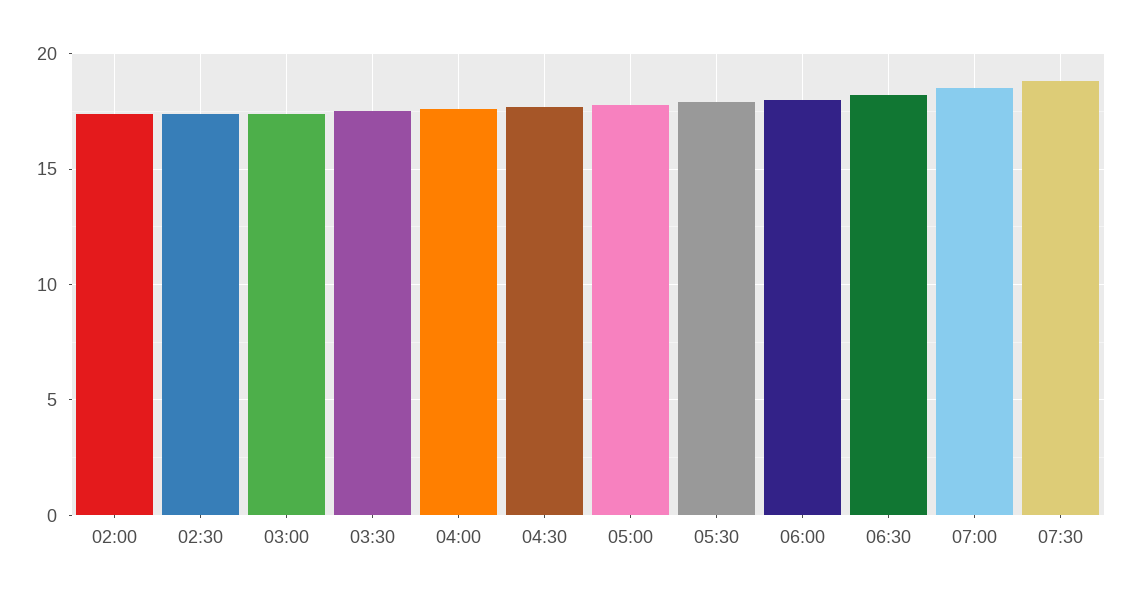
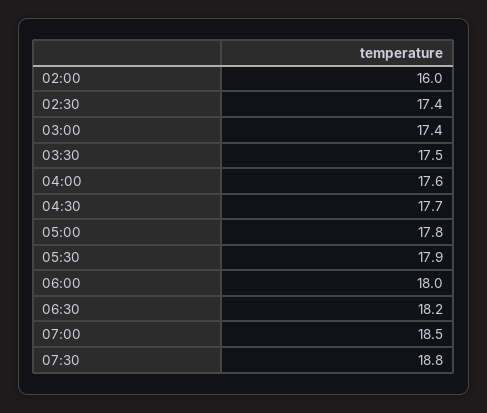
  {
-   "02:00": 17.5,
+   "02:00": 16,
    "02:30": 17.4,
    "03:00": 17.4,
    "03:30": 17.5,
    "04:00": 17.6,
    "04:30": 17.7,
    "05:00": 17.8,
    "05:30": 17.9,
    "06:00": 18,
    "06:30": 18.2,
    "07:00": 18.5,
    "07:30": 18.8
  }

